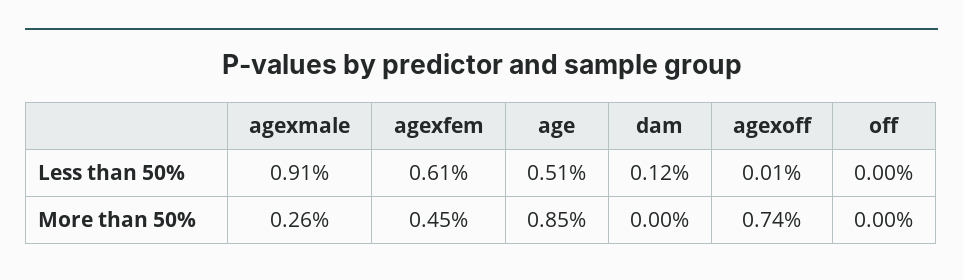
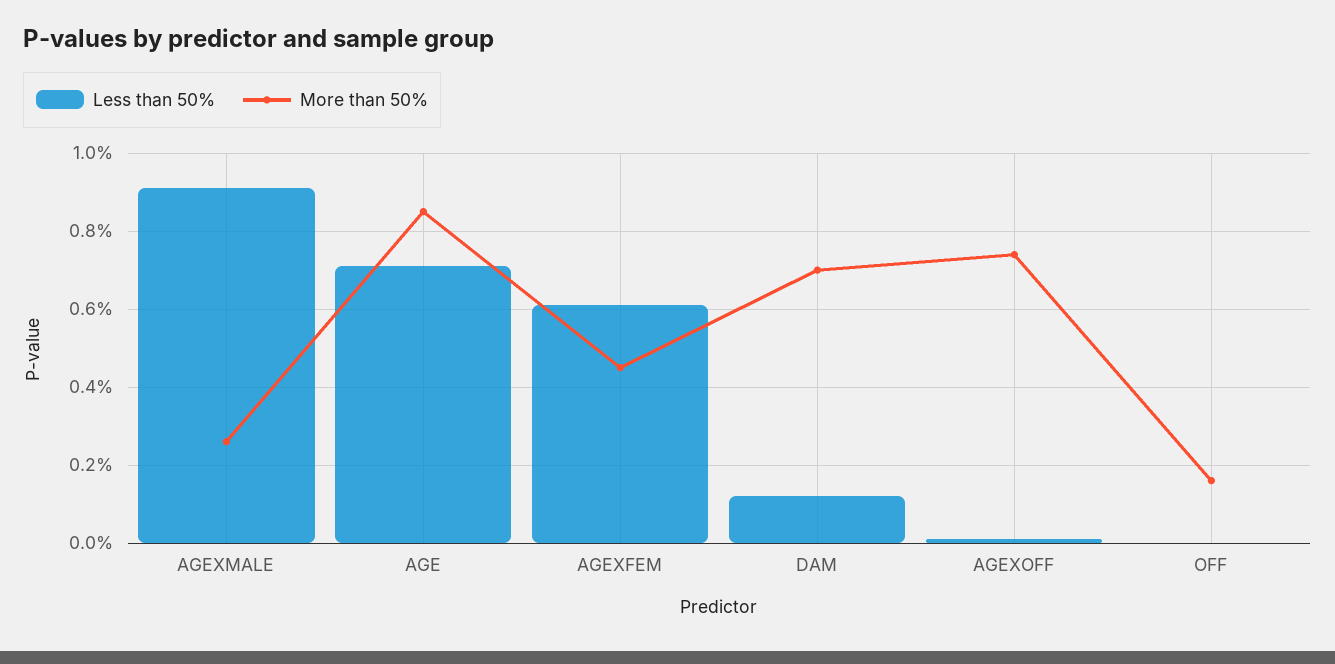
  {
    "Less than 50%": {
      "agexmale": 0.91,
      "agexfem": 0.61,
-     "age": 0.51,
+     "age": 0.7,
      "dam": 0.12,
      "agexoff": 0.01,
      "off": 0
    },
    "More than 50%": {
      "agexmale": 0.26,
      "agexfem": 0.45,
      "age": 0.85,
-     "dam": 0,
+     "dam": 0.7,
      "agexoff": 0.74,
-     "off": 0
+     "off": 0.15
    }
  }

